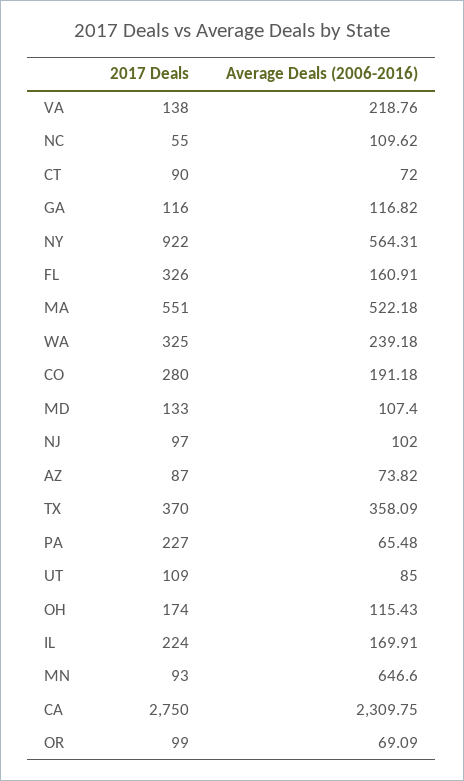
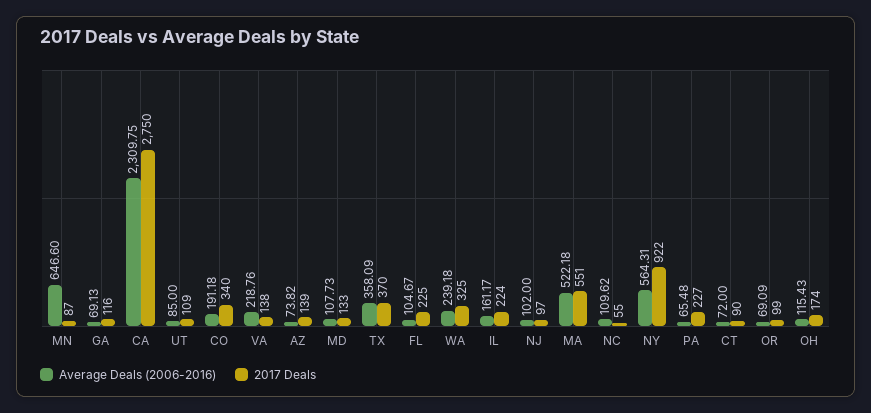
  {
    "2017 Deals": {
      "VA": 138,
      "NC": 55,
      "CT": 90,
      "GA": 116,
      "NY": 922,
-     "FL": 326,
+     "FL": 225,
      "MA": 551,
      "WA": 325,
-     "CO": 280,
+     "CO": 340,
      "MD": 133,
      "NJ": 97,
-     "AZ": 87,
+     "AZ": 139,
      "TX": 370,
      "PA": 227,
      "UT": 109,
      "OH": 174,
      "IL": 224,
-     "MN": 93,
+     "MN": 87,
      "CA": 2750,
      "OR": 99
    },
    "Average Deals (2006-2016)": {
      "VA": 218.76,
      "NC": 109.62,
      "CT": 72,
-     "GA": 116.82,
+     "GA": 69.13,
      "NY": 564.31,
-     "FL": 160.91,
+     "FL": 104.67,
      "MA": 522.18,
      "WA": 239.18,
      "CO": 191.18,
-     "MD": 107.4,
+     "MD": 107.73,
      "NJ": 102,
      "AZ": 73.82,
      "TX": 358.09,
      "PA": 65.48,
      "UT": 85,
      "OH": 115.43,
-     "IL": 169.91,
+     "IL": 161.17,
      "MN": 646.6,
      "CA": 2309.75,
      "OR": 69.09
    }
  }

